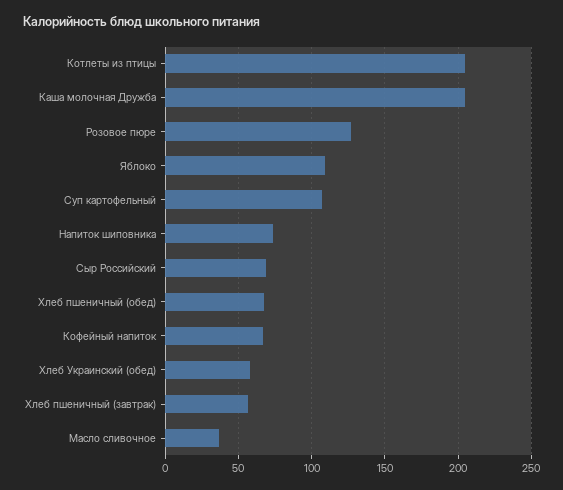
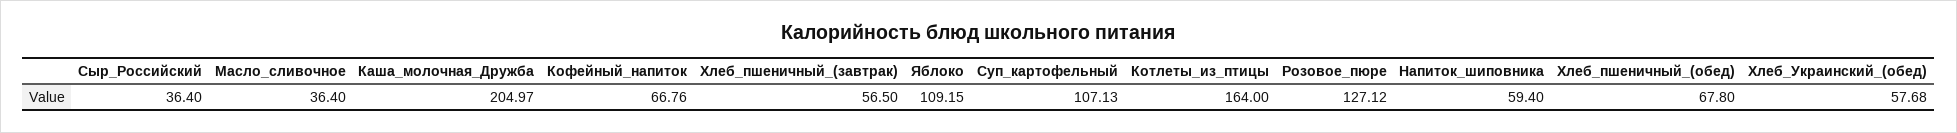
  {
-   "Котлеты из птицы": 205,
+   "Котлеты из птицы": 164,
    "Каша молочная Дружба": 204.97,
    "Розовое пюре": 127.12,
    "Яблоко": 109.15,
    "Суп картофельный": 107.13,
-   "Напиток шиповника": 75,
+   "Напиток шиповника": 59.4,
-   "Сыр Российский": 70,
+   "Сыр Российский": 36.4,
    "Хлеб пшеничный (обед)": 67.8,
    "Кофейный напиток": 66.76,
    "Хлеб Украинский (обед)": 57.68,
    "Хлеб пшеничный (завтрак)": 56.5,
    "Масло сливочное": 36.4
  }

